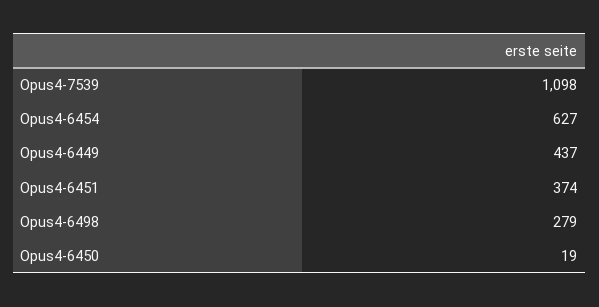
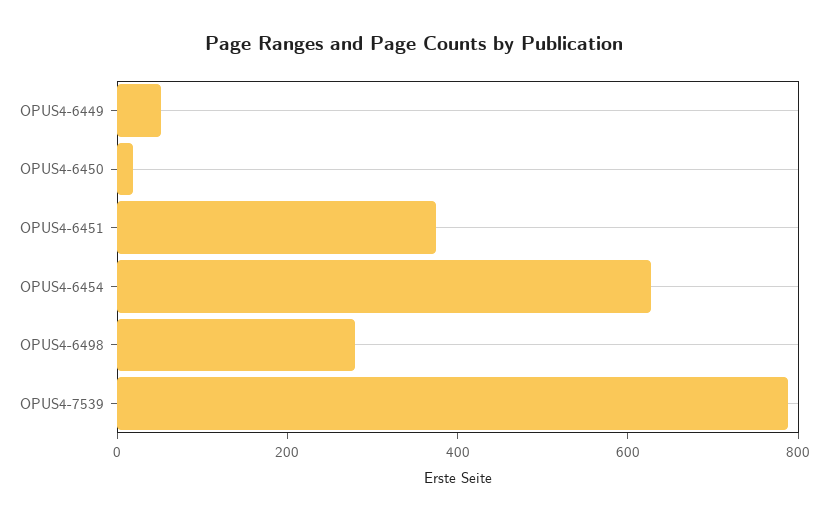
  {
-   "Opus4-7539": 1098,
+   "Opus4-7539": 800,
    "Opus4-6454": 627,
-   "Opus4-6449": 437,
+   "Opus4-6449": 50,
    "Opus4-6451": 374,
    "Opus4-6498": 279,
    "Opus4-6450": 19
  }

